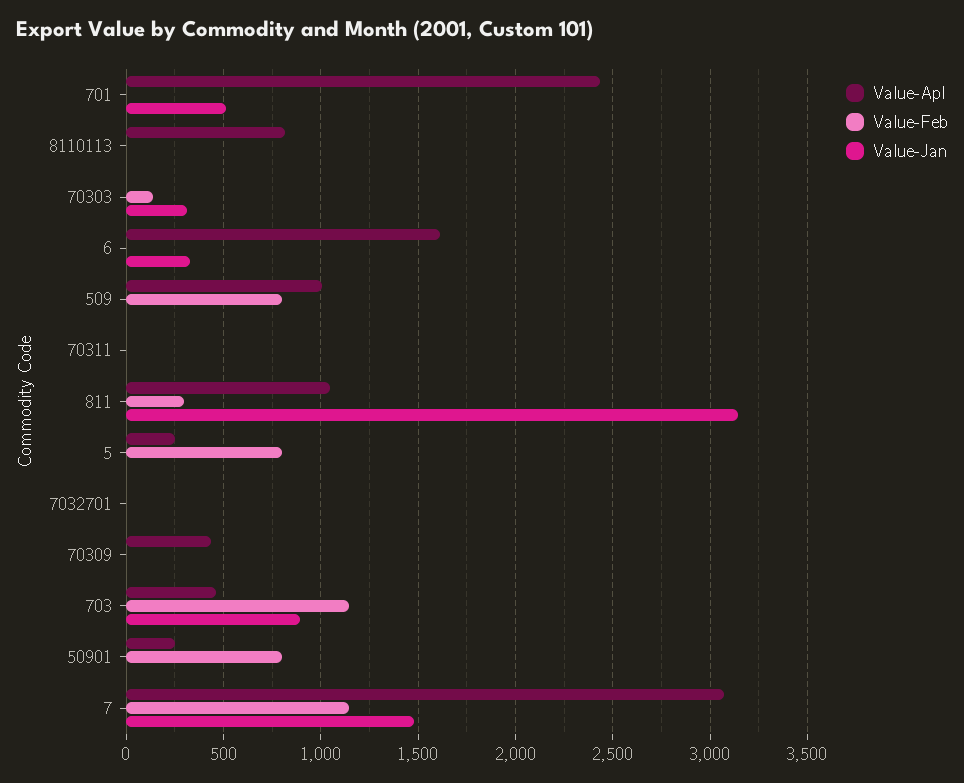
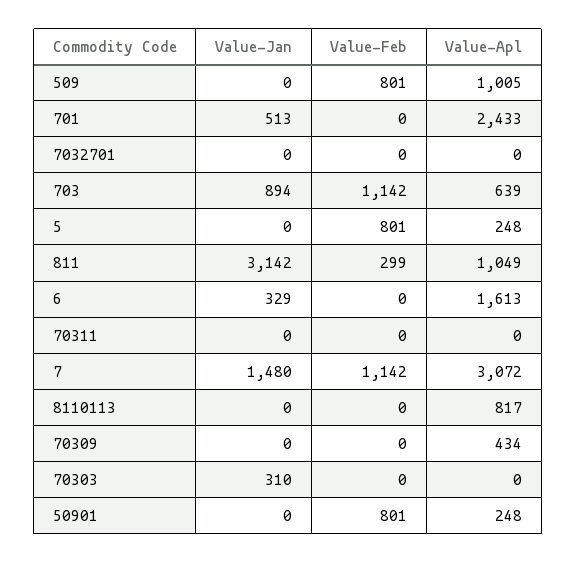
  {
    "Value-Apl": {
      "701": 2433,
      "8110113": 817,
      "70303": 0,
      "6": 1613,
      "509": 1005,
      "70311": 0,
      "811": 1049,
      "5": 248,
      "7032701": 0,
      "70309": 434,
-     "703": 450,
+     "703": 639,
      "50901": 248,
      "7": 3072
    },
    "Value-Feb": {
      "701": 0,
      "8110113": 0,
-     "70303": 150,
+     "70303": 0,
      "6": 0,
      "509": 801,
      "70311": 0,
      "811": 299,
      "5": 801,
      "7032701": 0,
      "70309": 0,
      "703": 1142,
      "50901": 801,
      "7": 1142
    },
    "Value-Jan": {
      "701": 513,
      "8110113": 0,
      "70303": 310,
      "6": 329,
      "509": 0,
      "70311": 0,
      "811": 3142,
      "5": 0,
      "7032701": 0,
      "70309": 0,
      "703": 894,
      "50901": 0,
      "7": 1480
    }
  }

